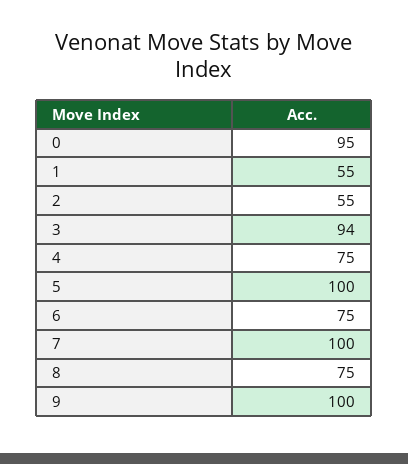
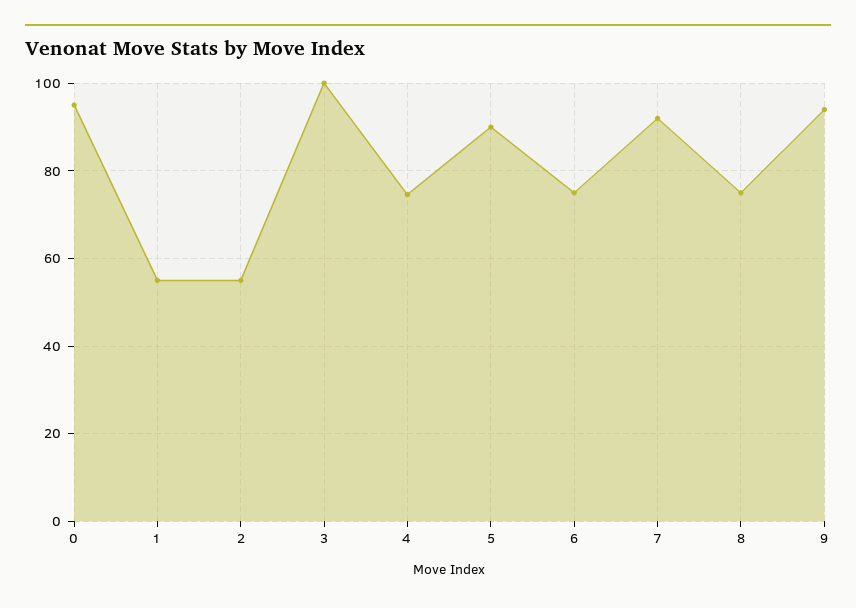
  {
    "0": 95,
    "1": 55,
    "2": 55,
-   "3": 94,
+   "3": 100,
    "4": 75,
-   "5": 100,
+   "5": 90,
    "6": 75,
-   "7": 100,
+   "7": 92,
    "8": 75,
-   "9": 100
+   "9": 94
  }

